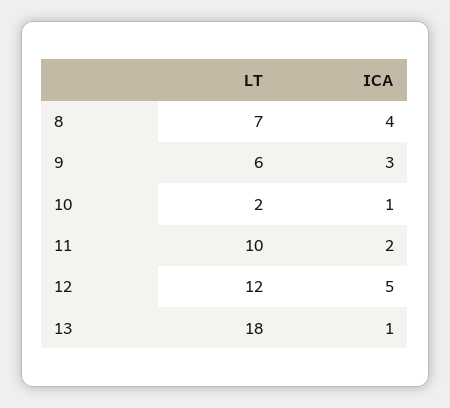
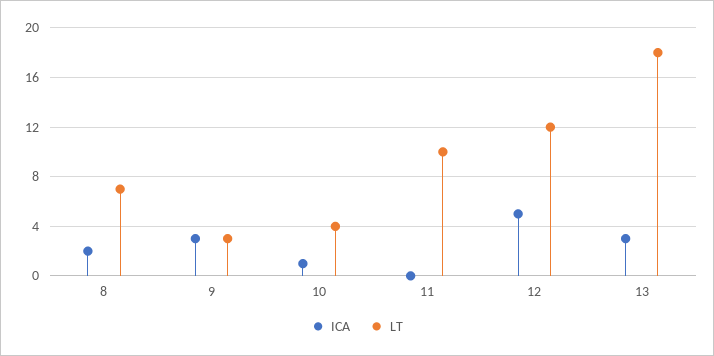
  {
    "LT": {
      "8": 7,
-     "9": 6,
+     "9": 3,
-     "10": 2,
+     "10": 4,
      "11": 10,
      "12": 12,
      "13": 18
    },
    "ICA": {
-     "8": 4,
+     "8": 2,
      "9": 3,
      "10": 1,
-     "11": 2,
+     "11": 0,
      "12": 5,
-     "13": 1
+     "13": 3
    }
  }

